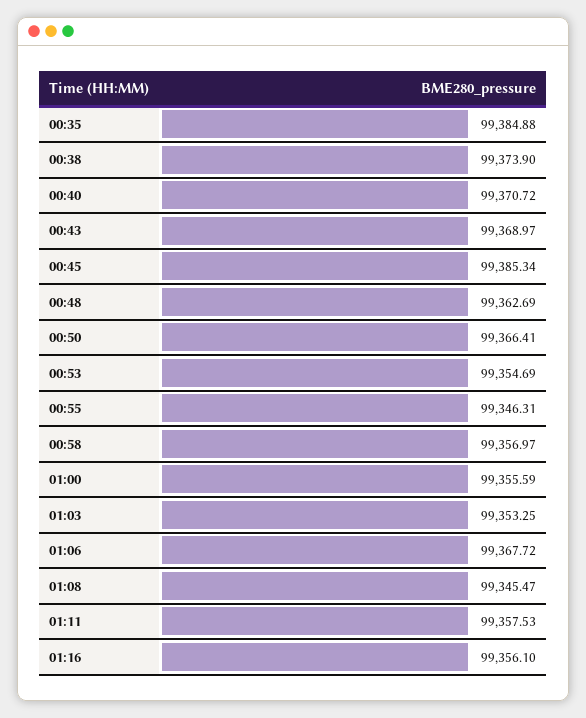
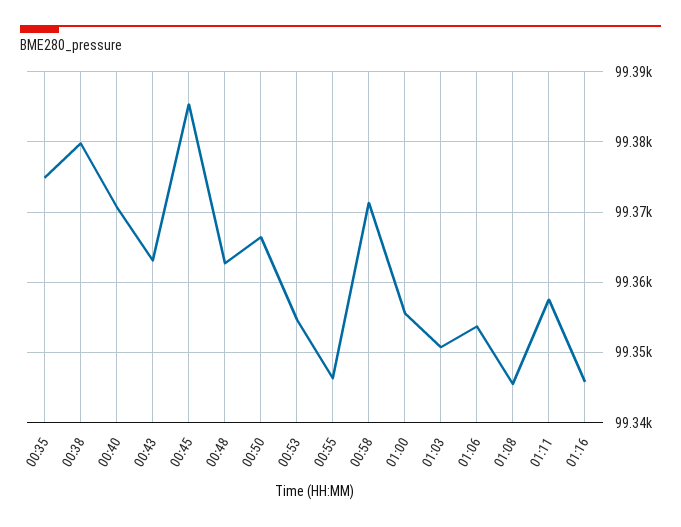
  {
-   "00:35": 99384.88,
+   "00:35": 99375,
-   "00:38": 99373.9,
+   "00:38": 99380,
    "00:40": 99370.72,
-   "00:43": 99368.97,
+   "00:43": 99363,
    "00:45": 99385.34,
    "00:48": 99362.69,
    "00:50": 99366.41,
    "00:53": 99354.69,
    "00:55": 99346.31,
-   "00:58": 99356.97,
+   "00:58": 99371,
    "01:00": 99355.59,
-   "01:03": 99353.25,
+   "01:03": 99351,
-   "01:06": 99367.72,
+   "01:06": 99354,
    "01:08": 99345.47,
    "01:11": 99357.53,
-   "01:16": 99356.1
+   "01:16": 99346
  }

